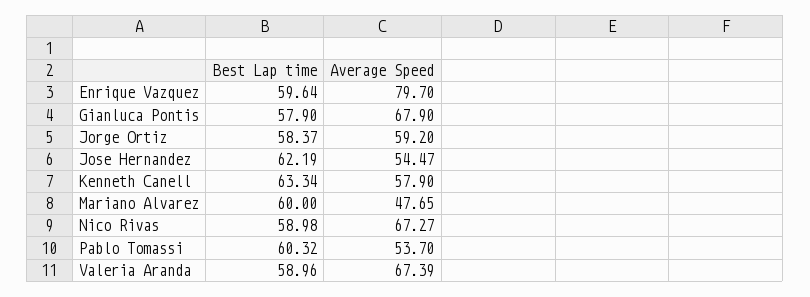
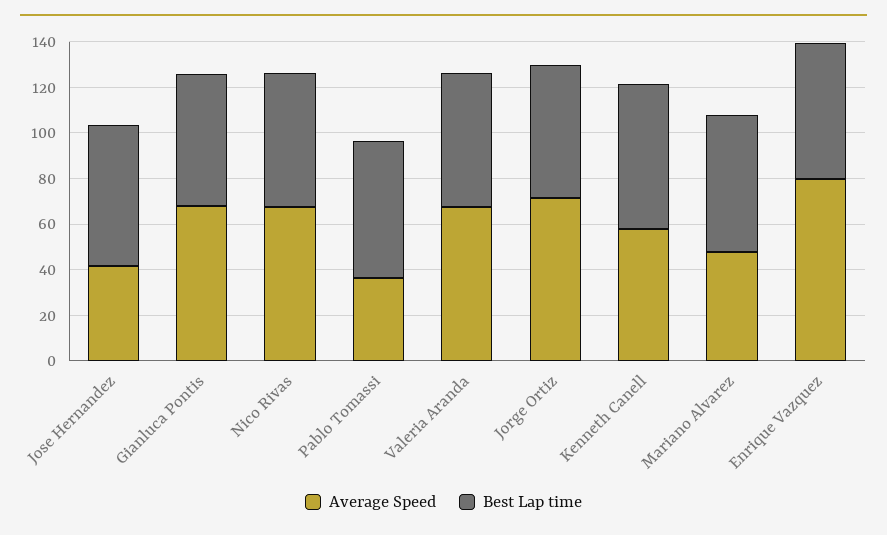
  {
    "Best Lap time": {
      "Enrique Vazquez": 59.64,
      "Gianluca Pontis": 57.9,
      "Jorge Ortiz": 58.37,
      "Jose Hernandez": 62.19,
      "Kenneth Canell": 63.34,
      "Mariano Alvarez": 60,
      "Nico Rivas": 58.98,
      "Pablo Tomassi": 60.32,
      "Valeria Aranda": 58.96
    },
    "Average Speed": {
      "Enrique Vazquez": 79.7,
      "Gianluca Pontis": 67.9,
-     "Jorge Ortiz": 59.2,
+     "Jorge Ortiz": 70,
-     "Jose Hernandez": 54.47,
+     "Jose Hernandez": 40,
      "Kenneth Canell": 57.9,
      "Mariano Alvarez": 47.65,
      "Nico Rivas": 67.27,
-     "Pablo Tomassi": 53.7,
+     "Pablo Tomassi": 35,
      "Valeria Aranda": 67.39
    }
  }

